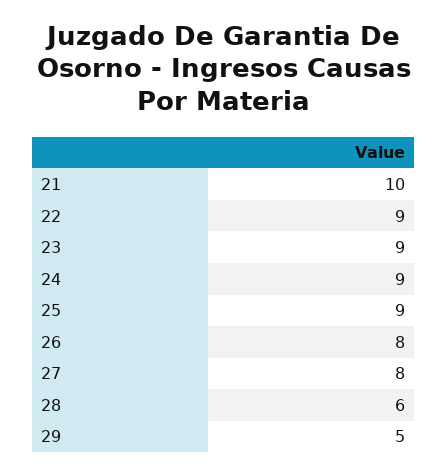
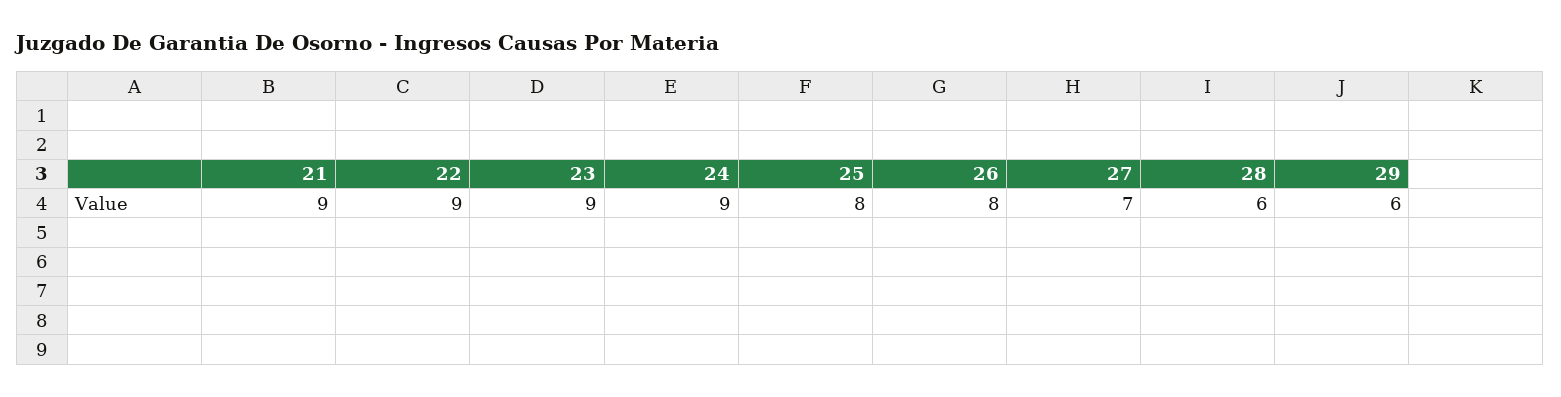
  {
-   "21": 10,
+   "21": 9,
    "22": 9,
    "23": 9,
    "24": 9,
-   "25": 9,
+   "25": 8,
    "26": 8,
-   "27": 8,
+   "27": 7,
    "28": 6,
-   "29": 5
+   "29": 6
  }

